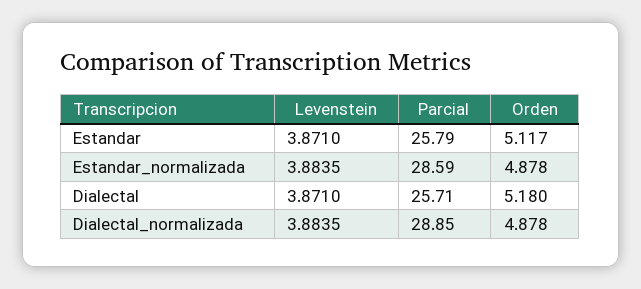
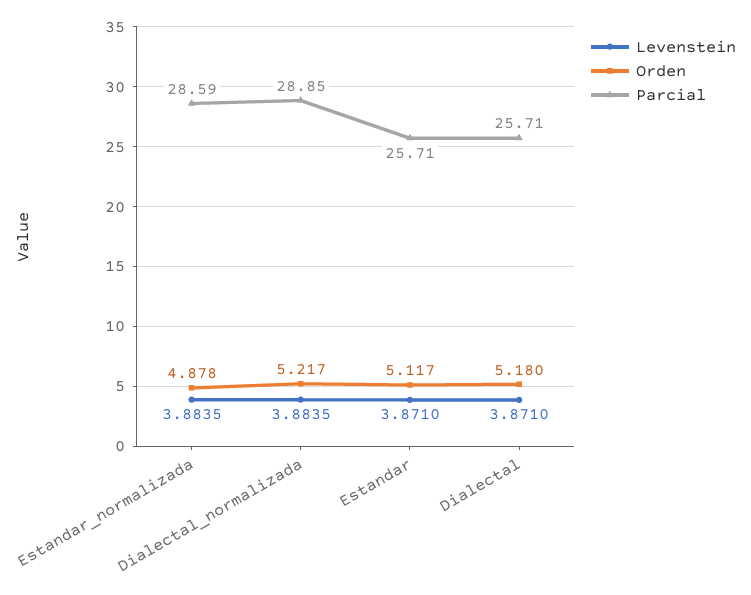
  {
    "Levenstein": {
      "Estandar": 3.871,
      "Estandar_normalizada": 3.8835,
      "Dialectal": 3.871,
      "Dialectal_normalizada": 3.8835
    },
    "Parcial": {
-     "Estandar": 25.79,
+     "Estandar": 25.71,
      "Estandar_normalizada": 28.59,
      "Dialectal": 25.71,
      "Dialectal_normalizada": 28.85
    },
    "Orden": {
      "Estandar": 5.117,
      "Estandar_normalizada": 4.878,
      "Dialectal": 5.18,
-     "Dialectal_normalizada": 4.878
+     "Dialectal_normalizada": 5.217
    }
  }

